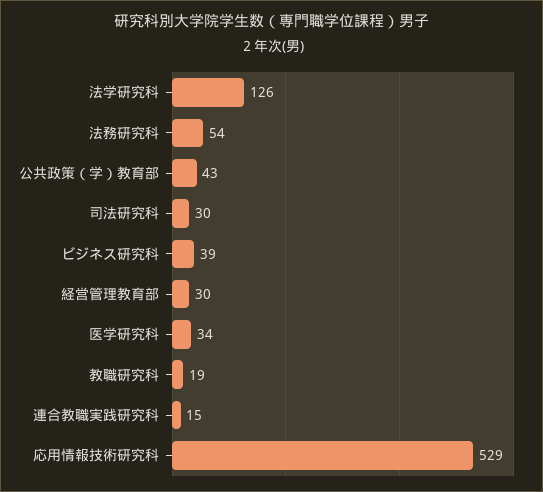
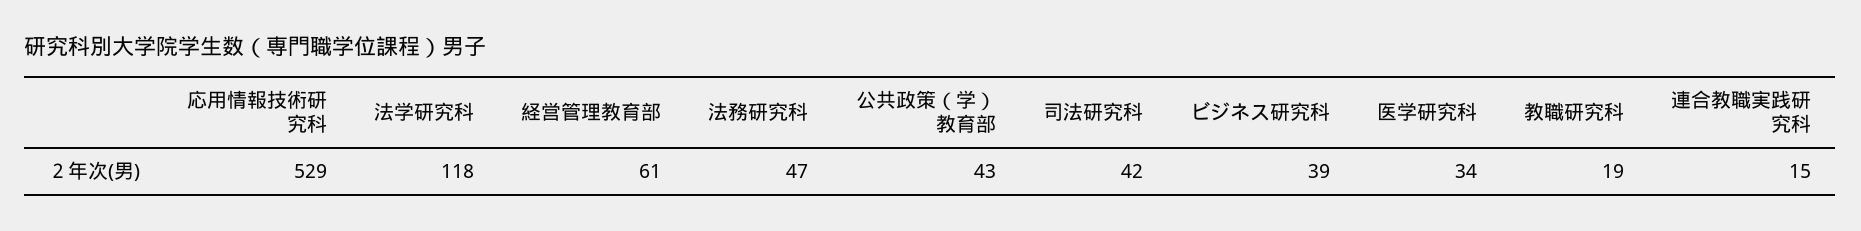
  {
-   "法学研究科": 126,
+   "法学研究科": 118,
-   "法務研究科": 54,
+   "法務研究科": 47,
    "公共政策（学）教育部": 43,
-   "司法研究科": 30,
+   "司法研究科": 42,
    "ビジネス研究科": 39,
-   "経営管理教育部": 30,
+   "経営管理教育部": 61,
    "医学研究科": 34,
    "教職研究科": 19,
    "連合教職実践研究科": 15,
    "応用情報技術研究科": 529
  }

